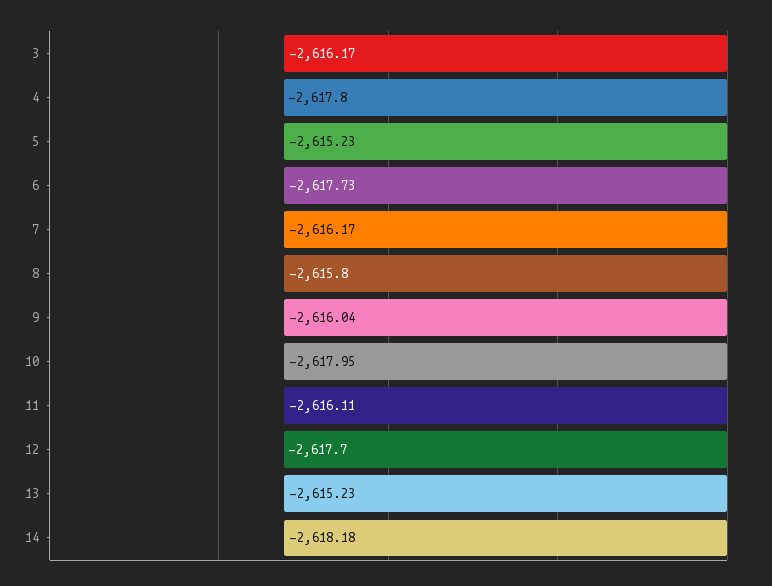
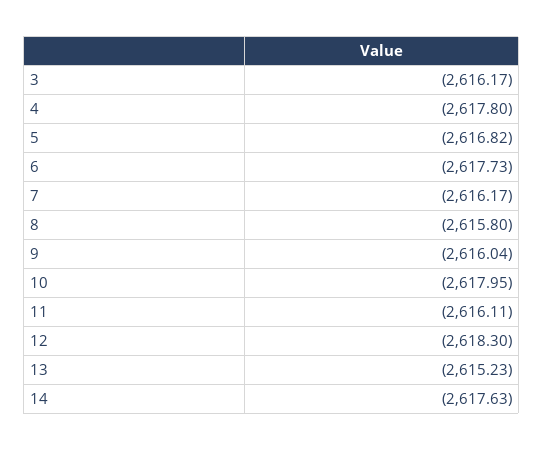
  {
    "3": -2616.17,
    "4": -2617.8,
-   "5": -2615.23,
+   "5": -2616.82,
    "6": -2617.73,
    "7": -2616.17,
    "8": -2615.8,
    "9": -2616.04,
    "10": -2617.95,
    "11": -2616.11,
-   "12": -2617.7,
+   "12": -2618.3,
    "13": -2615.23,
-   "14": -2618.18
+   "14": -2617.63
  }

